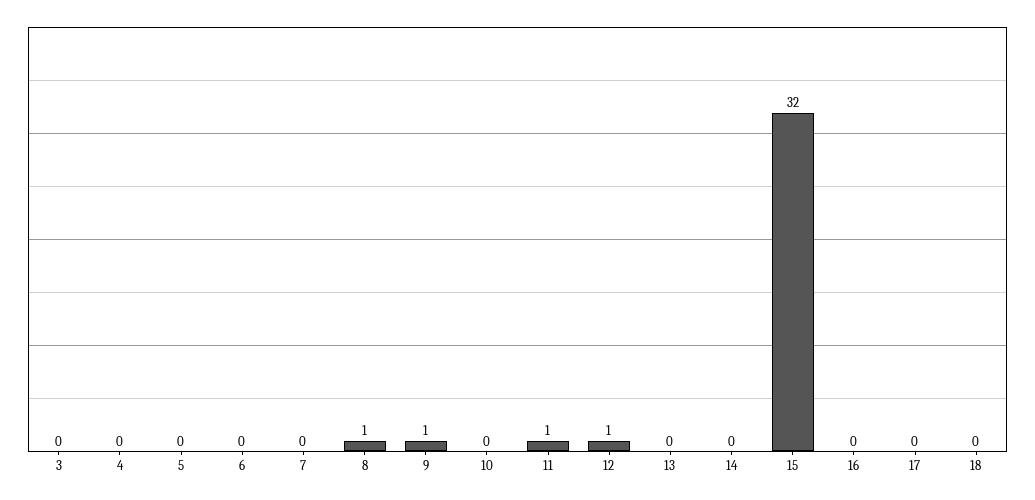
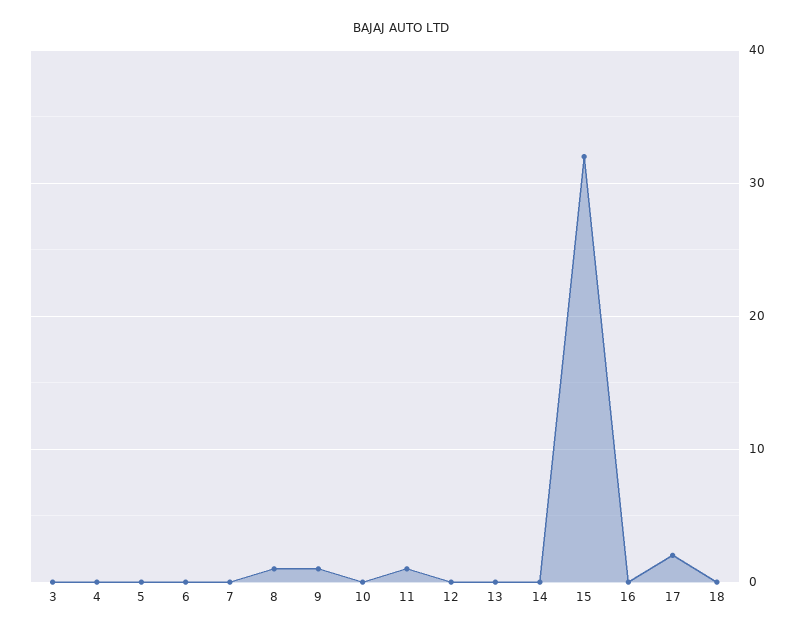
  {
    "3": 0,
    "4": 0,
    "5": 0,
    "6": 0,
    "7": 0,
    "8": 1,
    "9": 1,
    "10": 0,
    "11": 1,
-   "12": 1,
+   "12": 0,
    "13": 0,
    "14": 0,
    "15": 32,
    "16": 0,
-   "17": 0,
+   "17": 2,
    "18": 0
  }

